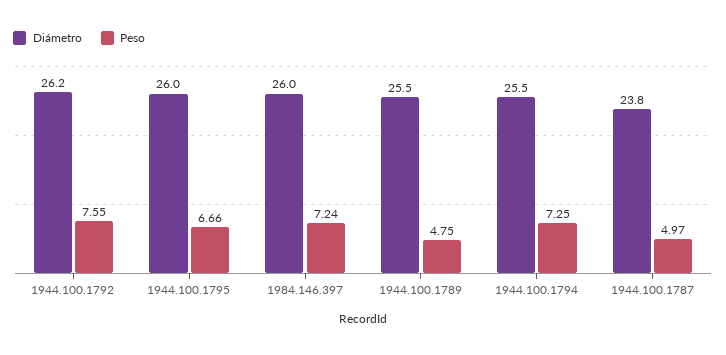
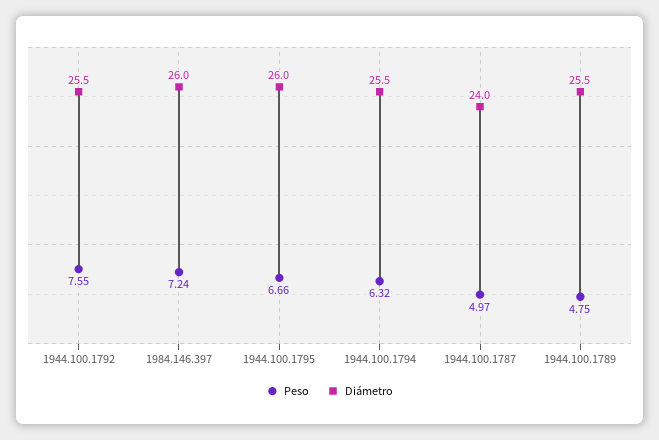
  {
    "Diámetro": {
-     "1944.100.1792": 26.2,
+     "1944.100.1792": 25.5,
      "1944.100.1795": 26,
      "1984.146.397": 26,
      "1944.100.1789": 25.5,
      "1944.100.1794": 25.5,
-     "1944.100.1787": 23.8
+     "1944.100.1787": 24
    },
    "Peso": {
      "1944.100.1792": 7.55,
      "1944.100.1795": 6.66,
      "1984.146.397": 7.24,
      "1944.100.1789": 4.75,
-     "1944.100.1794": 7.25,
+     "1944.100.1794": 6.32,
      "1944.100.1787": 4.97
    }
  }

